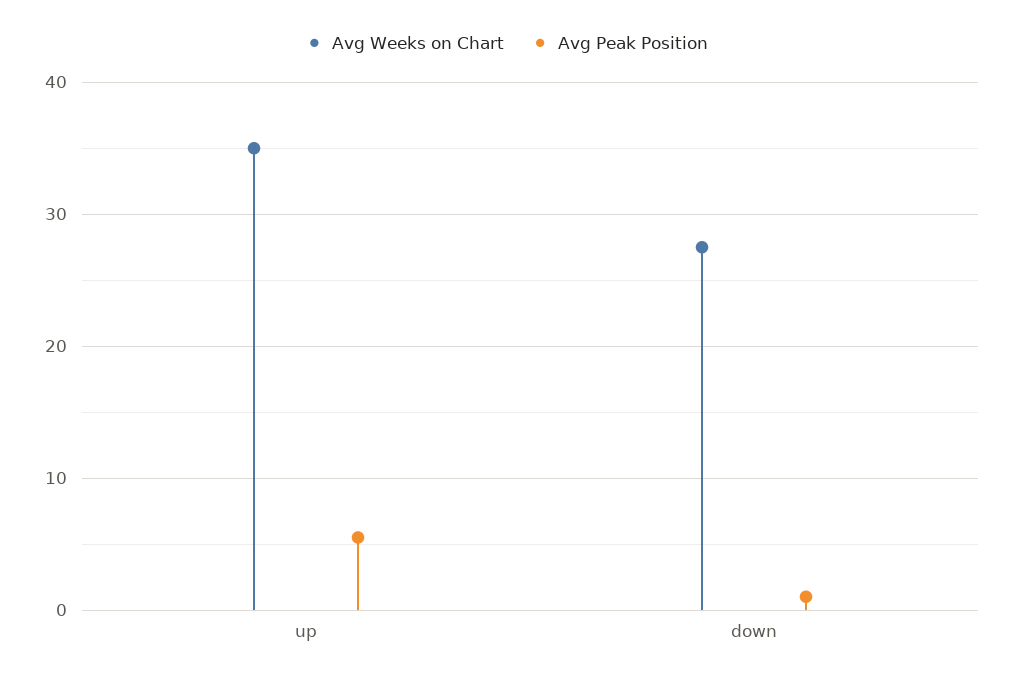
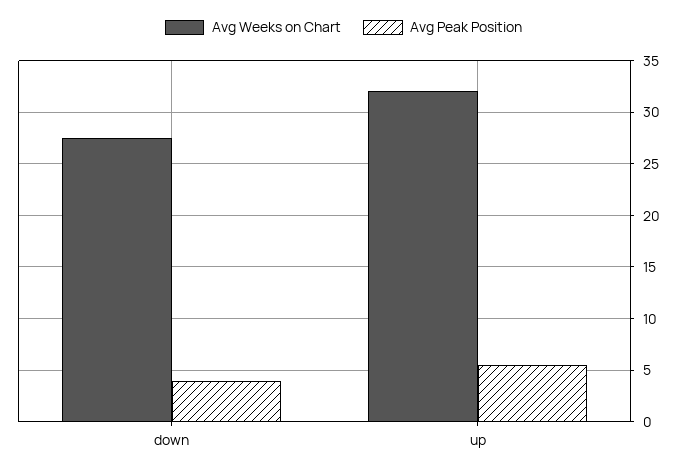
  {
    "Avg Weeks on Chart": {
-     "up": 35,
+     "up": 32,
      "down": 28
    },
    "Avg Peak Position": {
      "up": 6,
-     "down": 1
+     "down": 4
    }
  }

